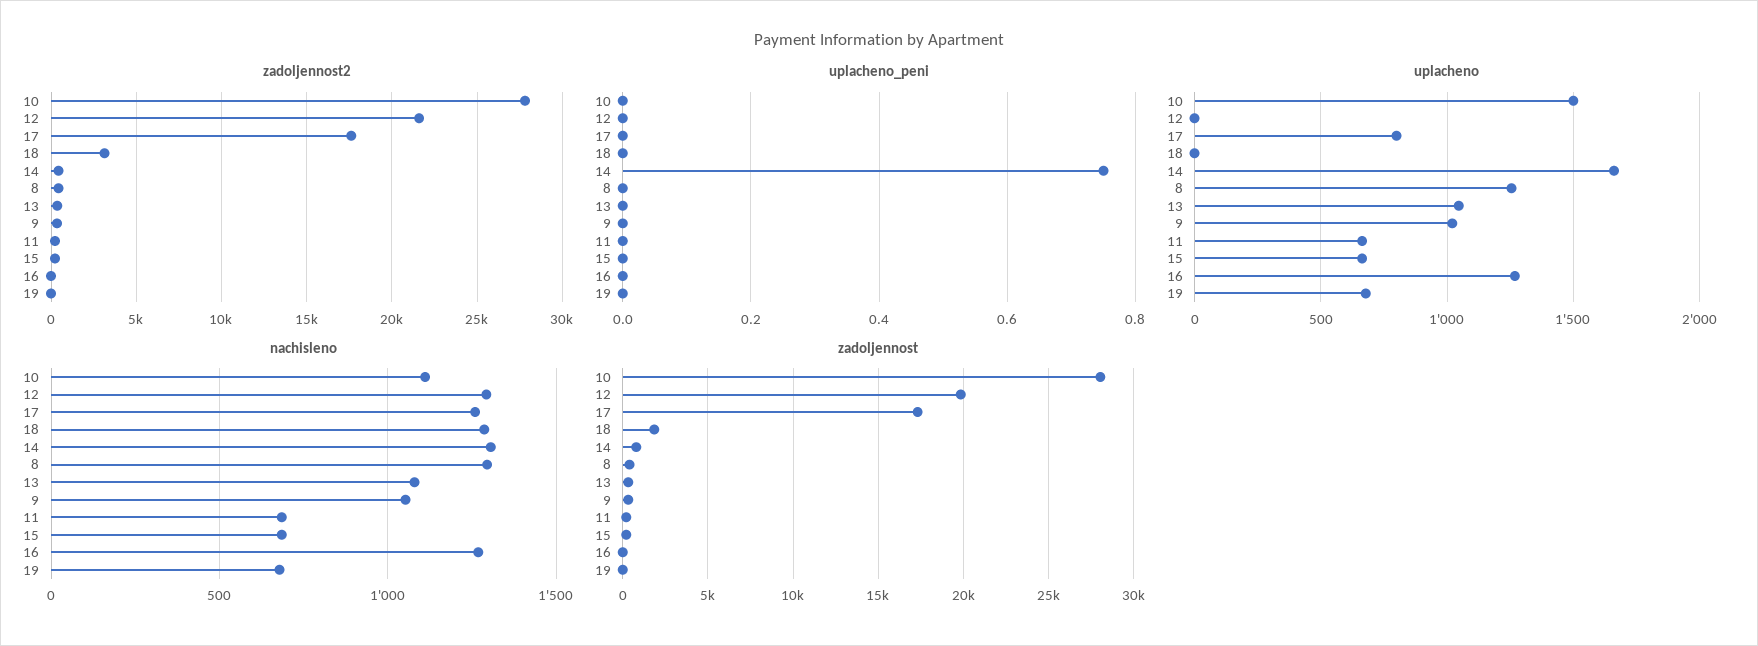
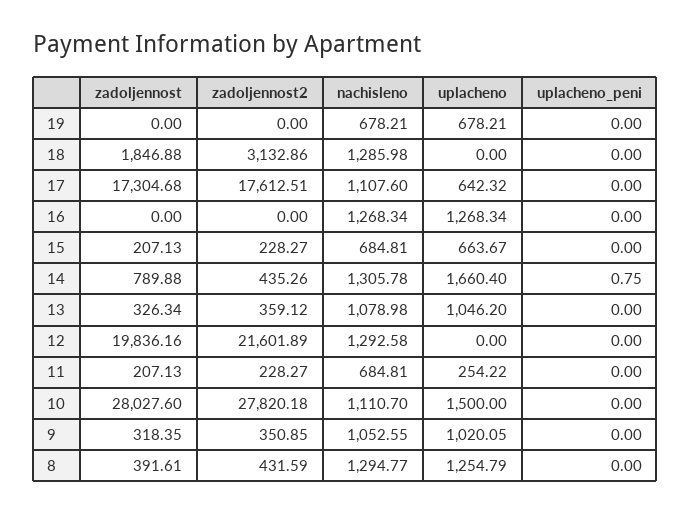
  {
    "zadoljennost2": {
      "10": 27820.18,
      "12": 21601.89,
      "17": 17612.51,
      "18": 3132.86,
      "14": 435.26,
      "8": 431.59,
      "13": 359.12,
      "9": 350.85,
      "11": 228.27,
      "15": 228.27,
      "16": 0,
      "19": 0
    },
    "uplacheno_peni": {
      "10": 0,
      "12": 0,
      "17": 0,
      "18": 0,
      "14": 0.75,
      "8": 0,
      "13": 0,
      "9": 0,
      "11": 0,
      "15": 0,
      "16": 0,
      "19": 0
    },
    "uplacheno": {
      "10": 1500,
      "12": 0,
-     "17": 800,
+     "17": 642.32,
      "18": 0,
      "14": 1660.4,
      "8": 1254.79,
      "13": 1046.2,
      "9": 1020.05,
-     "11": 650,
+     "11": 254.22,
      "15": 663.67,
      "16": 1268.34,
      "19": 678.21
    },
    "nachisleno": {
      "10": 1110.7,
      "12": 1292.58,
-     "17": 1250,
+     "17": 1107.6,
      "18": 1285.98,
      "14": 1305.78,
      "8": 1294.77,
      "13": 1078.98,
      "9": 1052.55,
      "11": 684.81,
      "15": 684.81,
      "16": 1268.34,
      "19": 678.21
    },
    "zadoljennost": {
      "10": 28027.6,
      "12": 19836.16,
      "17": 17304.68,
      "18": 1846.88,
      "14": 789.88,
      "8": 391.61,
      "13": 326.34,
      "9": 318.35,
      "11": 207.13,
      "15": 207.13,
      "16": 0,
      "19": 0
    }
  }

